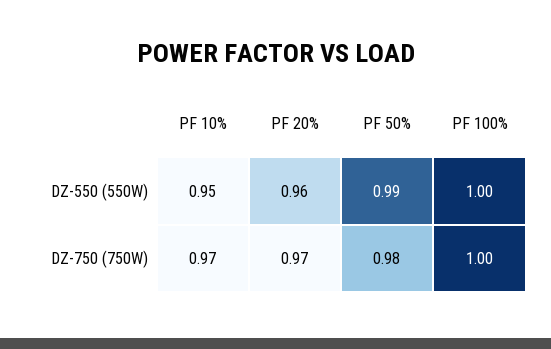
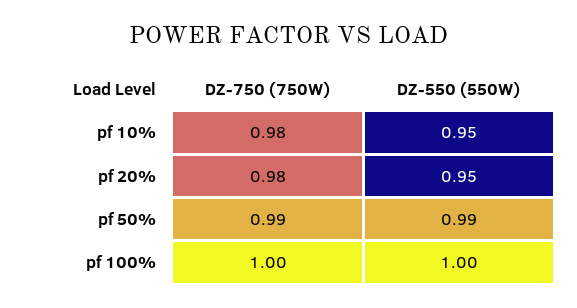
  {
    "PF 10%": {
      "DZ-550 (550W)": 0.95,
-     "DZ-750 (750W)": 0.97
+     "DZ-750 (750W)": 0.98
    },
    "PF 20%": {
-     "DZ-550 (550W)": 0.96,
+     "DZ-550 (550W)": 0.95,
-     "DZ-750 (750W)": 0.97
+     "DZ-750 (750W)": 0.98
    },
    "PF 50%": {
      "DZ-550 (550W)": 0.99,
-     "DZ-750 (750W)": 0.98
+     "DZ-750 (750W)": 0.99
    },
    "PF 100%": {
      "DZ-550 (550W)": 1,
      "DZ-750 (750W)": 1
    }
  }

